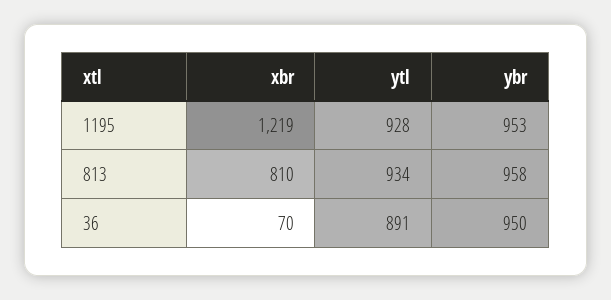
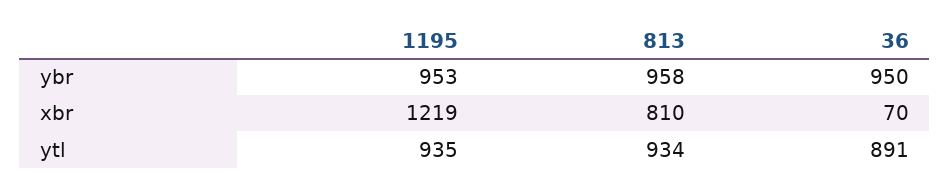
  {
    "xbr": {
      "1195": 1219,
      "813": 810,
      "36": 70
    },
    "ytl": {
-     "1195": 928,
+     "1195": 935,
      "813": 934,
      "36": 891
    },
    "ybr": {
      "1195": 953,
      "813": 958,
      "36": 950
    }
  }

